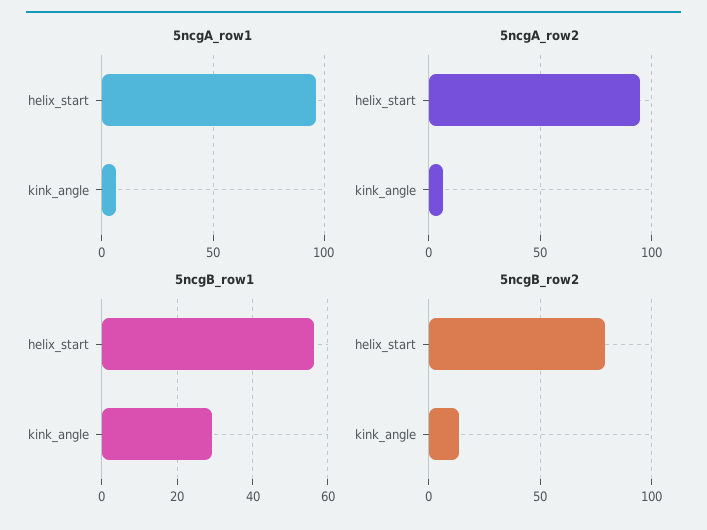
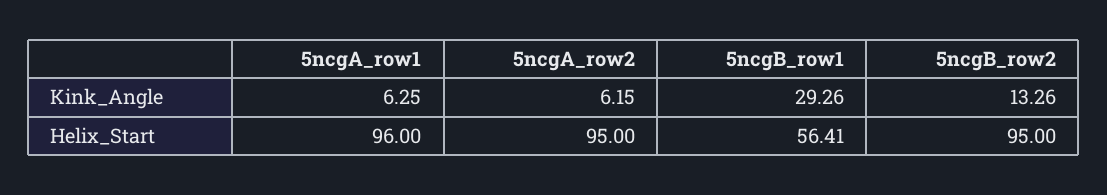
  {
    "5ncgA_row1": {
      "helix_start": 96,
      "kink_angle": 6.25
    },
    "5ncgA_row2": {
      "helix_start": 95,
      "kink_angle": 6.15
    },
    "5ncgB_row1": {
      "helix_start": 56.41,
      "kink_angle": 29.26
    },
    "5ncgB_row2": {
-     "helix_start": 80,
+     "helix_start": 95,
      "kink_angle": 13.26
    }
  }

